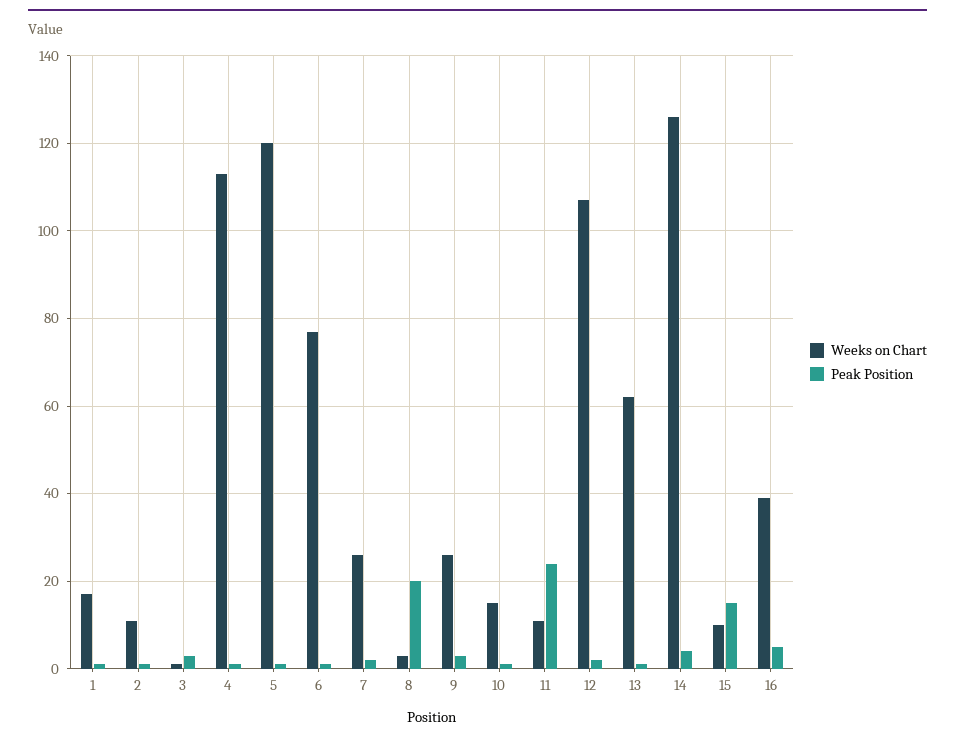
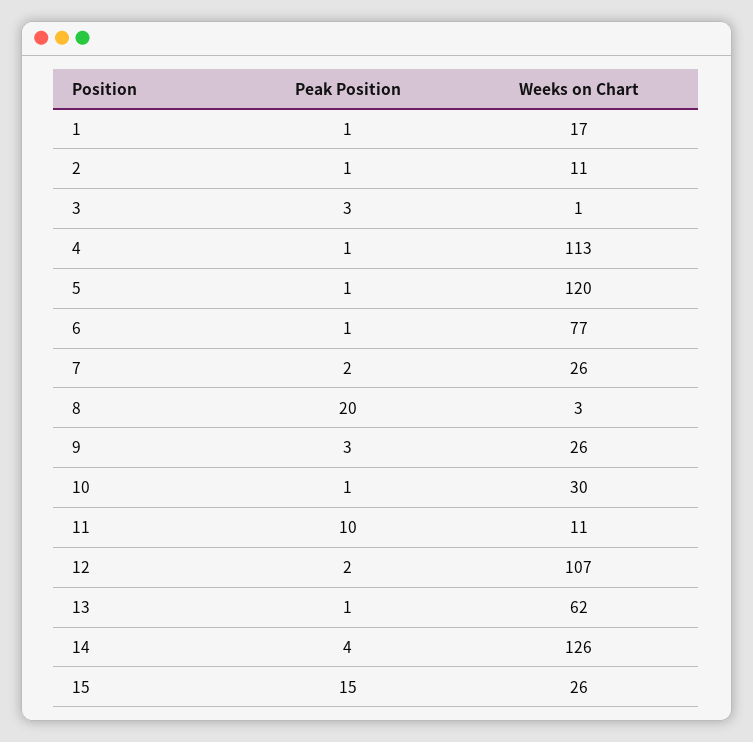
  {
    "Weeks on Chart": {
      "1": 17,
      "2": 11,
      "3": 1,
      "4": 113,
      "5": 120,
      "6": 77,
      "7": 26,
      "8": 3,
      "9": 26,
-     "10": 15,
+     "10": 30,
      "11": 11,
      "12": 107,
      "13": 62,
      "14": 126,
-     "15": 10,
+     "15": 26
-     "16": 40
    },
    "Peak Position": {
      "1": 1,
      "2": 1,
      "3": 3,
      "4": 1,
      "5": 1,
      "6": 1,
      "7": 2,
      "8": 20,
      "9": 3,
      "10": 1,
-     "11": 25,
+     "11": 10,
      "12": 2,
      "13": 1,
      "14": 4,
-     "15": 15,
+     "15": 15
-     "16": 5
    }
  }

